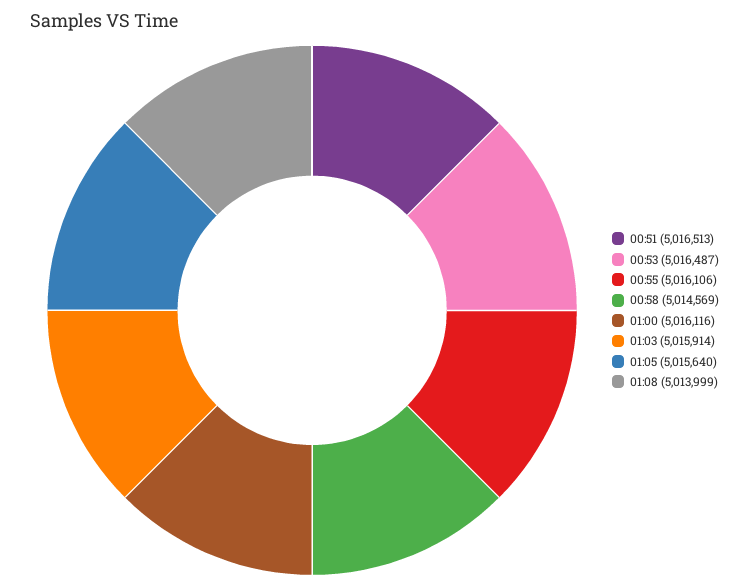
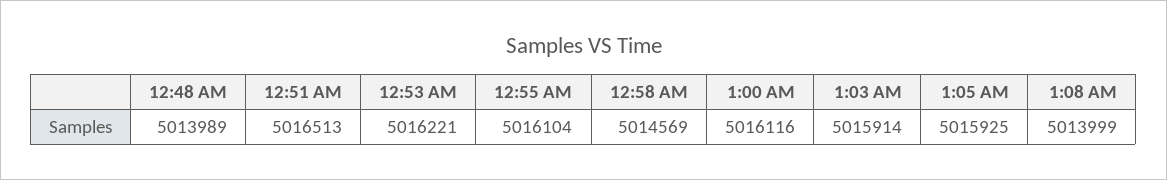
  {
    "00:51": 5016513,
-   "00:53": 5016487,
+   "00:53": 5016221,
-   "00:55": 5016106,
+   "00:55": 5016104,
    "00:58": 5014569,
    "01:00": 5016116,
    "01:03": 5015914,
-   "01:05": 5015640,
+   "01:05": 5015925,
-   "01:08": 5013999
+   "01:08": 5013999,
+   "12:48 AM": 5013989
  }

